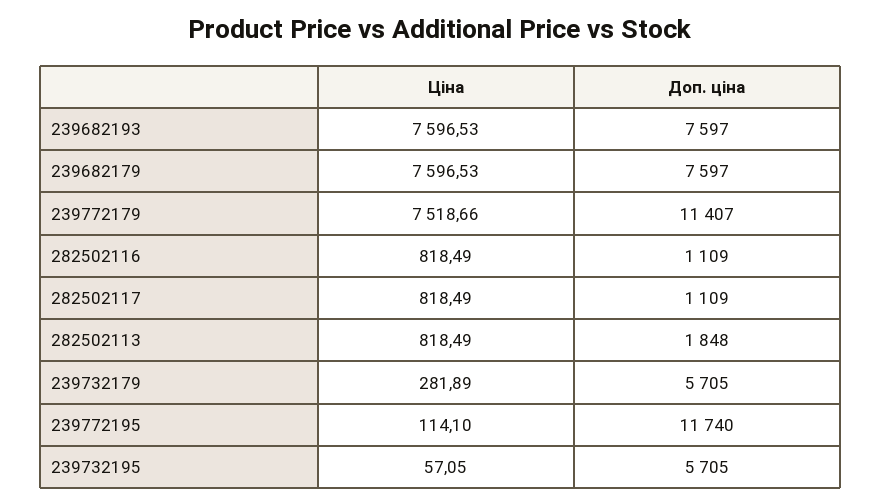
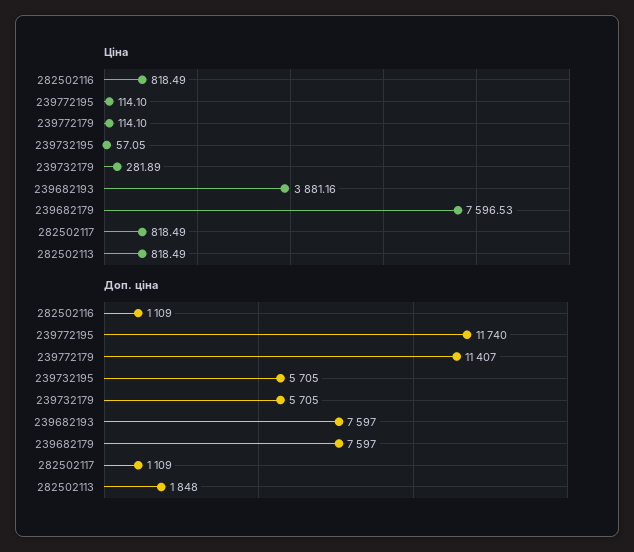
  {
    "Ціна": {
-     "239682193": 7596.53,
+     "239682193": 3881.16,
      "239682179": 7596.53,
-     "239772179": 7518.66,
+     "239772179": 114.1,
      "282502116": 818.49,
      "282502117": 818.49,
      "282502113": 818.49,
      "239732179": 281.89,
      "239772195": 114.1,
      "239732195": 57.05
    },
    "Доп. ціна": {
      "239682193": 7597,
      "239682179": 7597,
      "239772179": 11407,
      "282502116": 1109,
      "282502117": 1109,
      "282502113": 1848,
      "239732179": 5705,
      "239772195": 11740,
      "239732195": 5705
    }
  }

